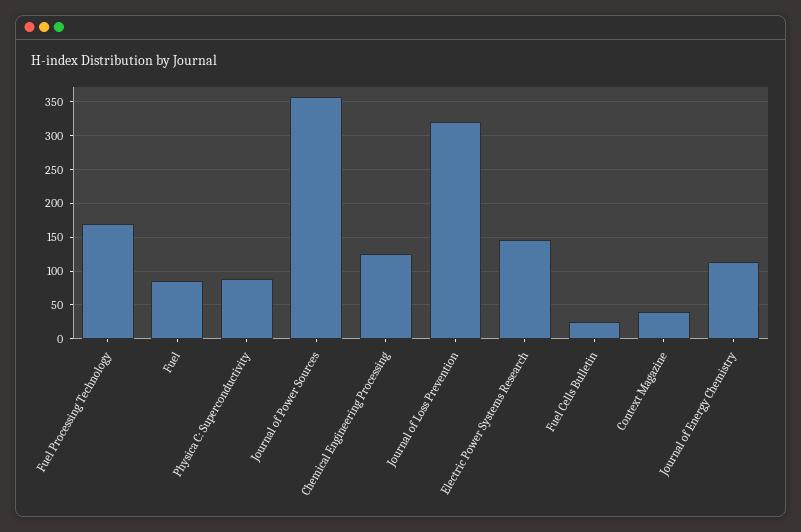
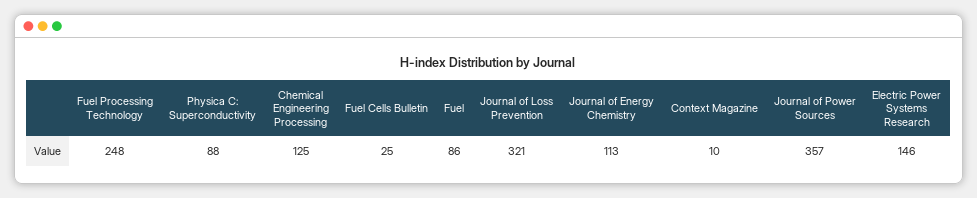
  {
-   "Fuel Processing Technology": 170,
+   "Fuel Processing Technology": 248,
    "Fuel": 86,
    "Physica C: Superconductivity": 88,
    "Journal of Power Sources": 357,
    "Chemical Engineering Processing": 125,
    "Journal of Loss Prevention": 321,
    "Electric Power Systems Research": 146,
    "Fuel Cells Bulletin": 25,
-   "Context Magazine": 40,
+   "Context Magazine": 10,
    "Journal of Energy Chemistry": 113
  }

